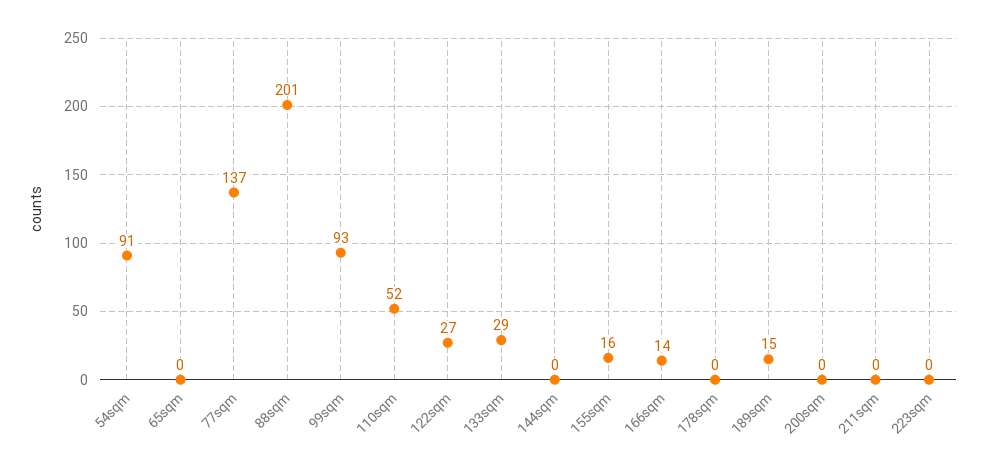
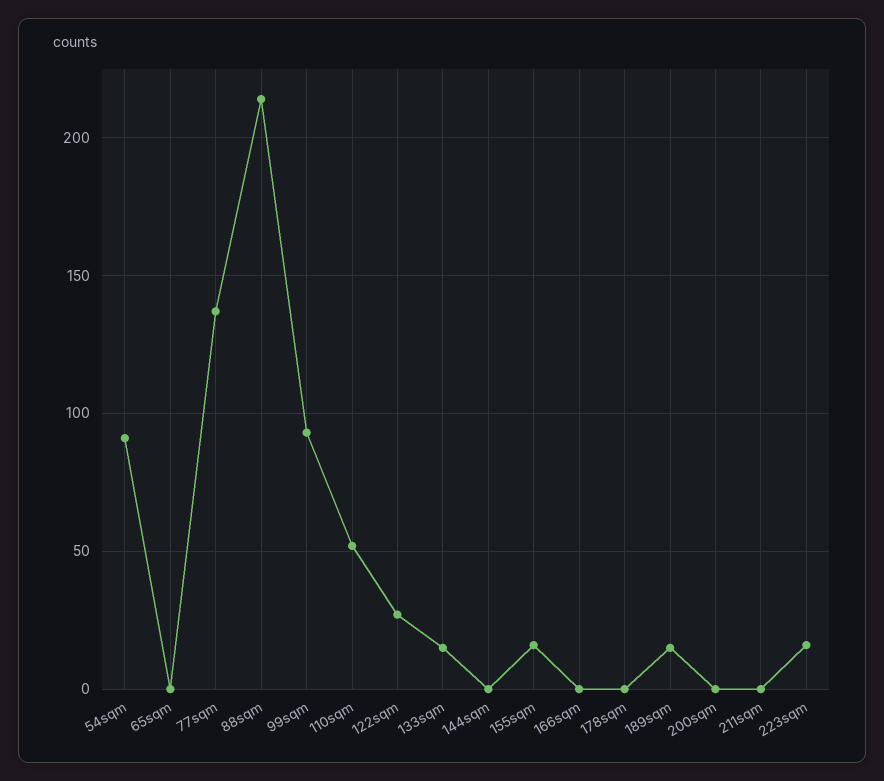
  {
    "54sqm": 91,
    "65sqm": 0,
    "77sqm": 137,
-   "88sqm": 201,
+   "88sqm": 215,
    "99sqm": 93,
    "110sqm": 52,
    "122sqm": 27,
-   "133sqm": 29,
+   "133sqm": 15,
    "144sqm": 0,
    "155sqm": 16,
-   "166sqm": 14,
+   "166sqm": 0,
    "178sqm": 0,
    "189sqm": 15,
    "200sqm": 0,
    "211sqm": 0,
-   "223sqm": 0
+   "223sqm": 15
  }

